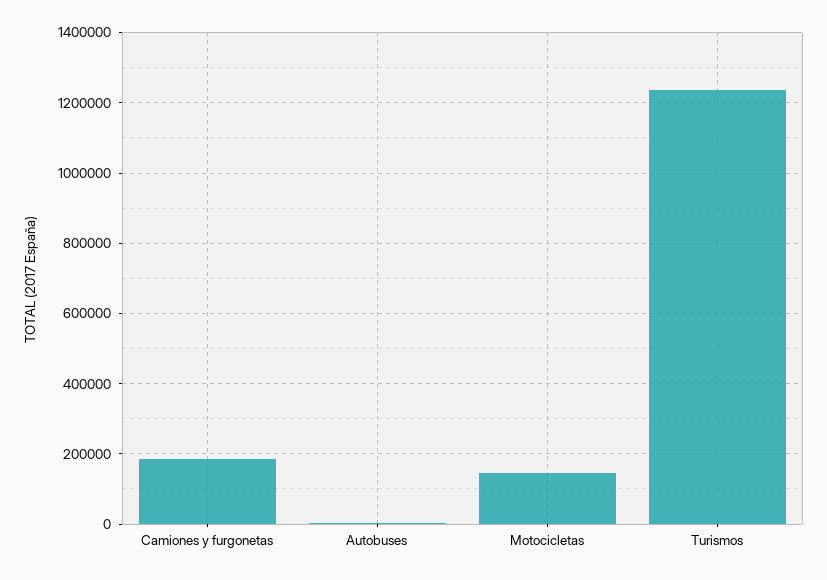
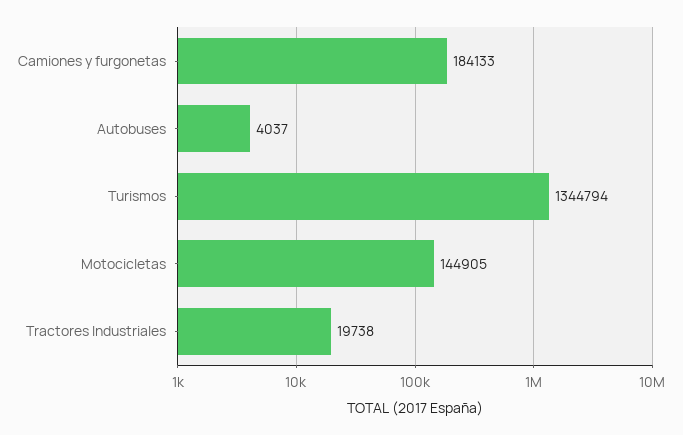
  {
    "Camiones y furgonetas": 184133,
    "Autobuses": 4037,
    "Motocicletas": 144905,
-   "Turismos": 1240000
+   "Turismos": 1344794,
+   "Tractores Industriales": 19738
  }

